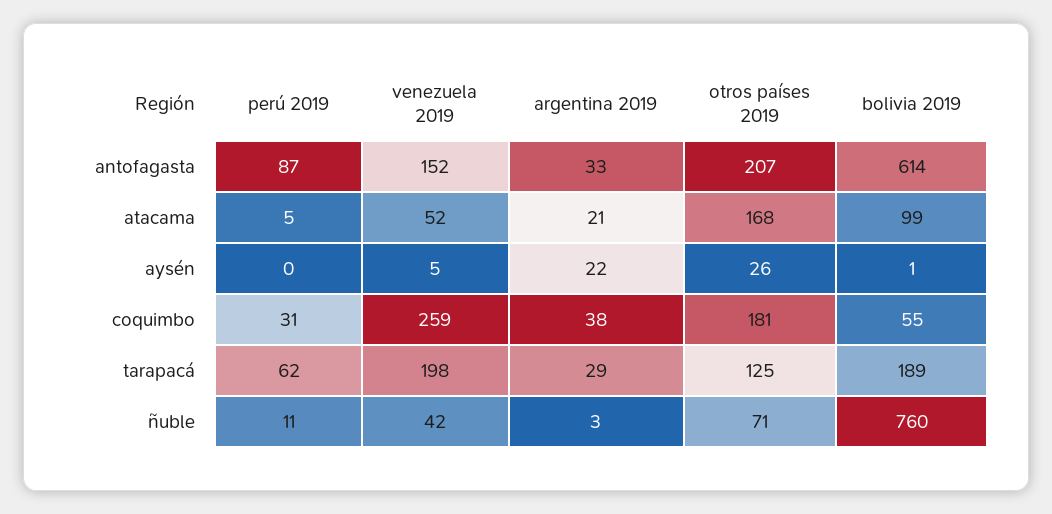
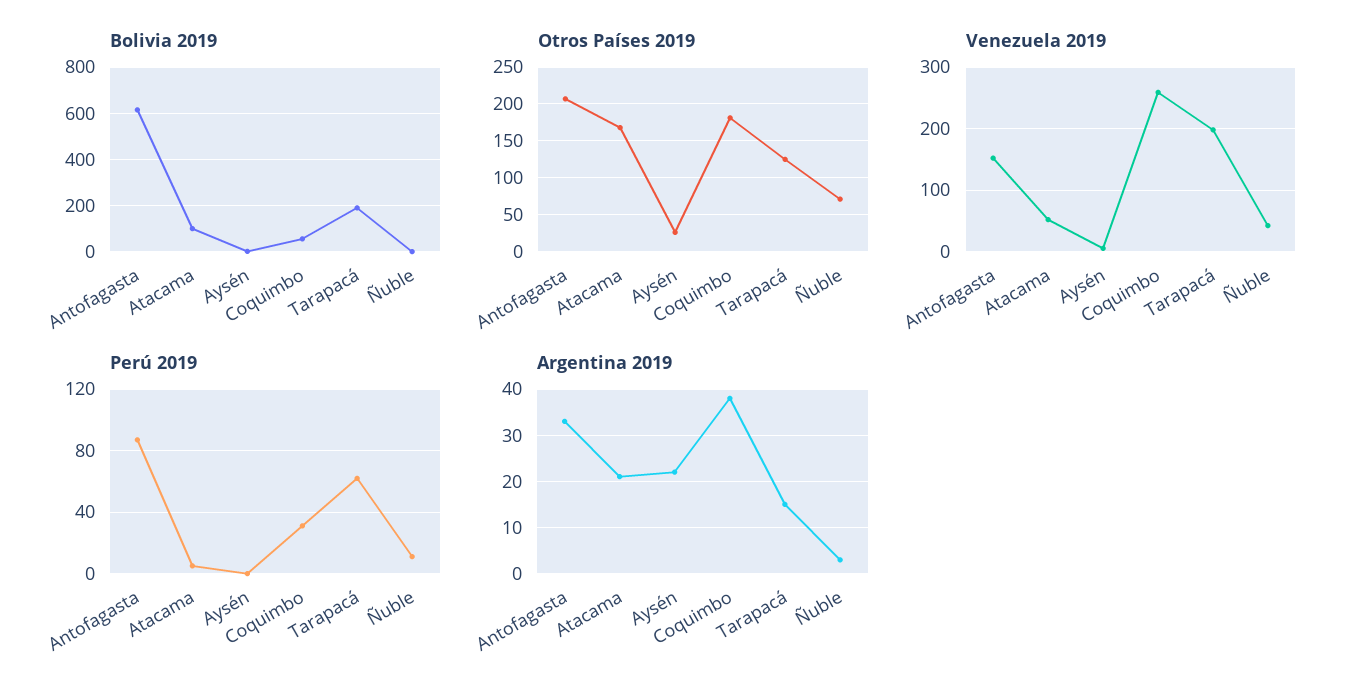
  {
    "perú 2019": {
      "antofagasta": 87,
      "atacama": 5,
      "aysén": 0,
      "coquimbo": 31,
      "tarapacá": 62,
      "ñuble": 11
    },
    "venezuela 2019": {
      "antofagasta": 152,
      "atacama": 52,
      "aysén": 5,
      "coquimbo": 259,
      "tarapacá": 198,
      "ñuble": 42
    },
    "argentina 2019": {
      "antofagasta": 33,
      "atacama": 21,
      "aysén": 22,
      "coquimbo": 38,
-     "tarapacá": 29,
+     "tarapacá": 15,
      "ñuble": 3
    },
    "otros países 2019": {
      "antofagasta": 207,
      "atacama": 168,
      "aysén": 26,
      "coquimbo": 181,
      "tarapacá": 125,
      "ñuble": 71
    },
    "bolivia 2019": {
      "antofagasta": 614,
      "atacama": 99,
      "aysén": 1,
      "coquimbo": 55,
      "tarapacá": 189,
-     "ñuble": 760
+     "ñuble": 0
    }
  }

